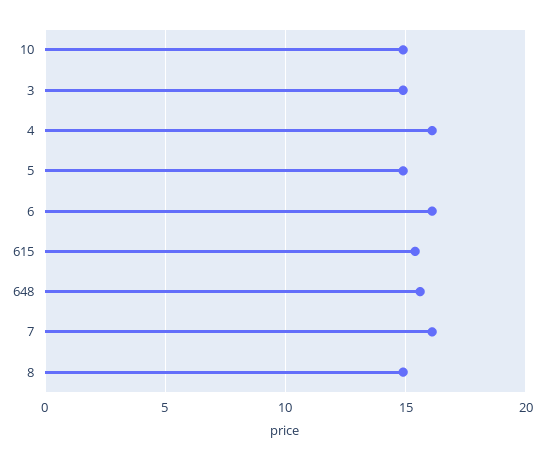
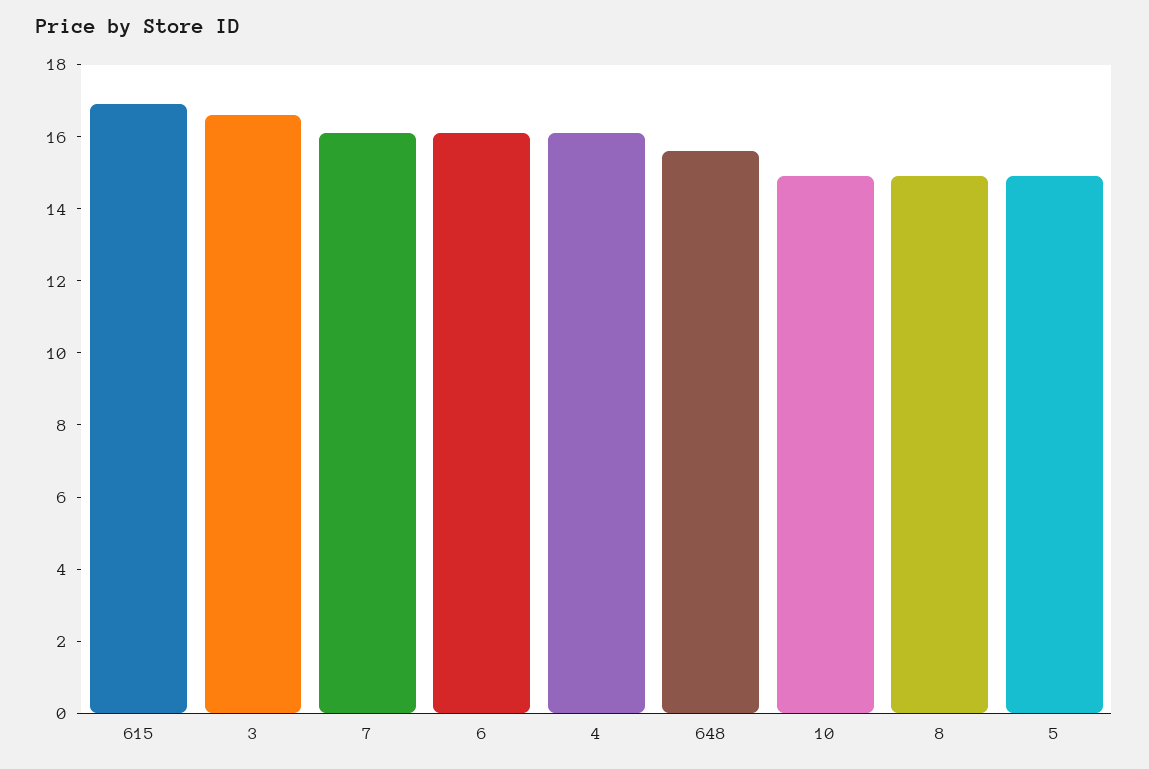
  {
    "10": 15,
-   "3": 15,
+   "3": 16.5,
    "4": 16,
    "5": 15,
    "6": 16,
-   "615": 15.5,
+   "615": 17,
    "648": 15.5,
    "7": 16,
    "8": 15
  }

